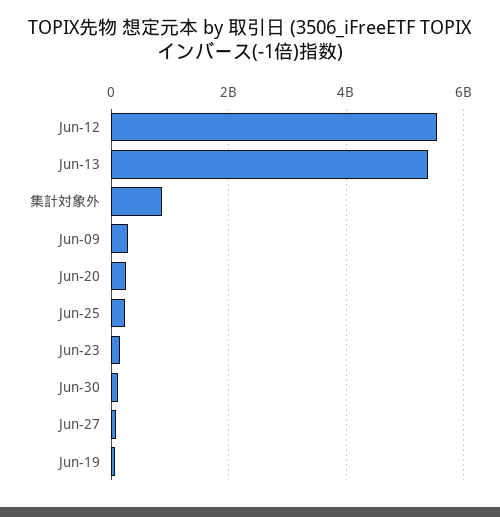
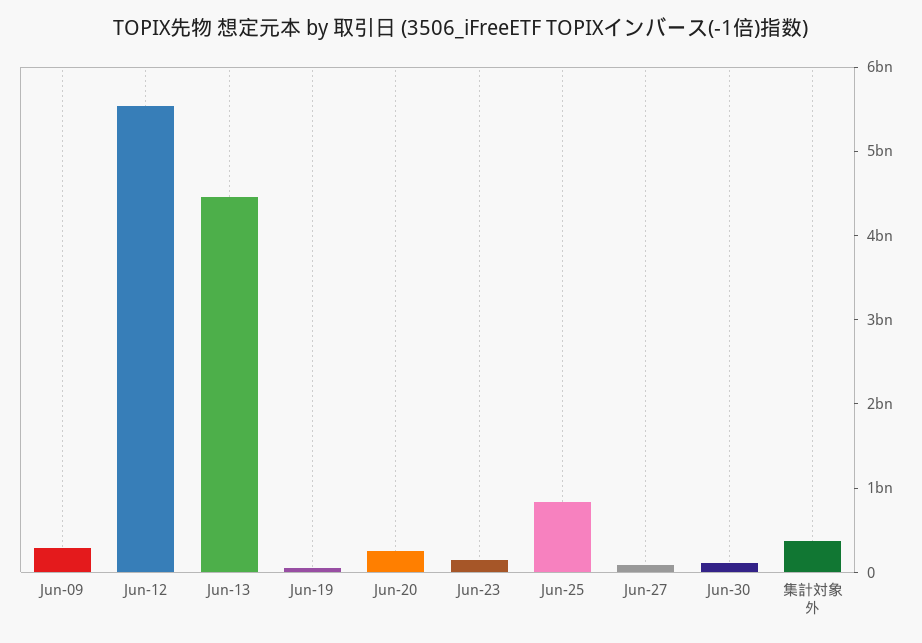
  {
    "Jun-12": 5600000000,
-   "Jun-13": 5400000000,
+   "Jun-13": 4400000000,
-   "集計対象外": 800000000,
+   "集計対象外": 400000000,
    "Jun-09": 200000000,
    "Jun-20": 200000000,
-   "Jun-25": 200000000,
+   "Jun-25": 800000000,
    "Jun-23": 200000000,
    "Jun-30": 200000000,
    "Jun-27": 0,
    "Jun-19": 0
  }

